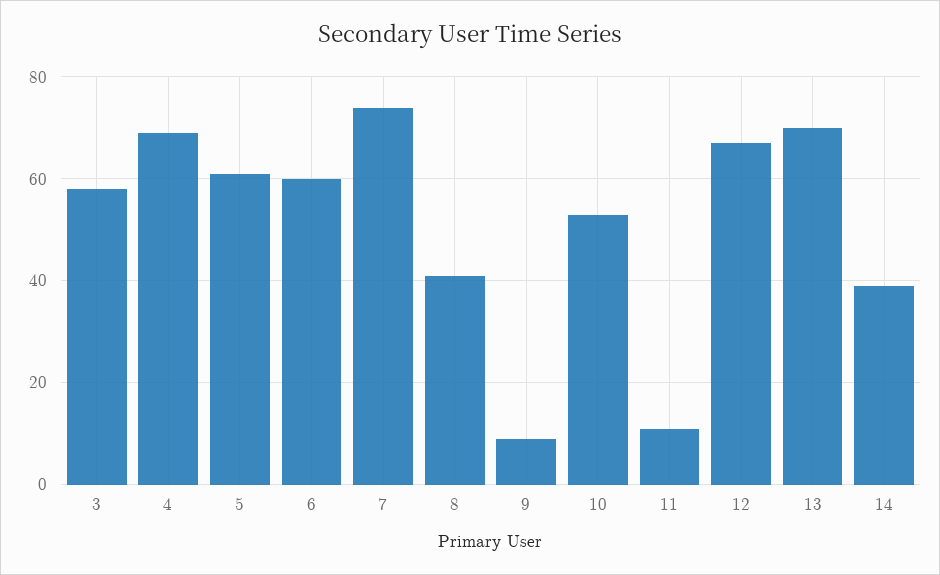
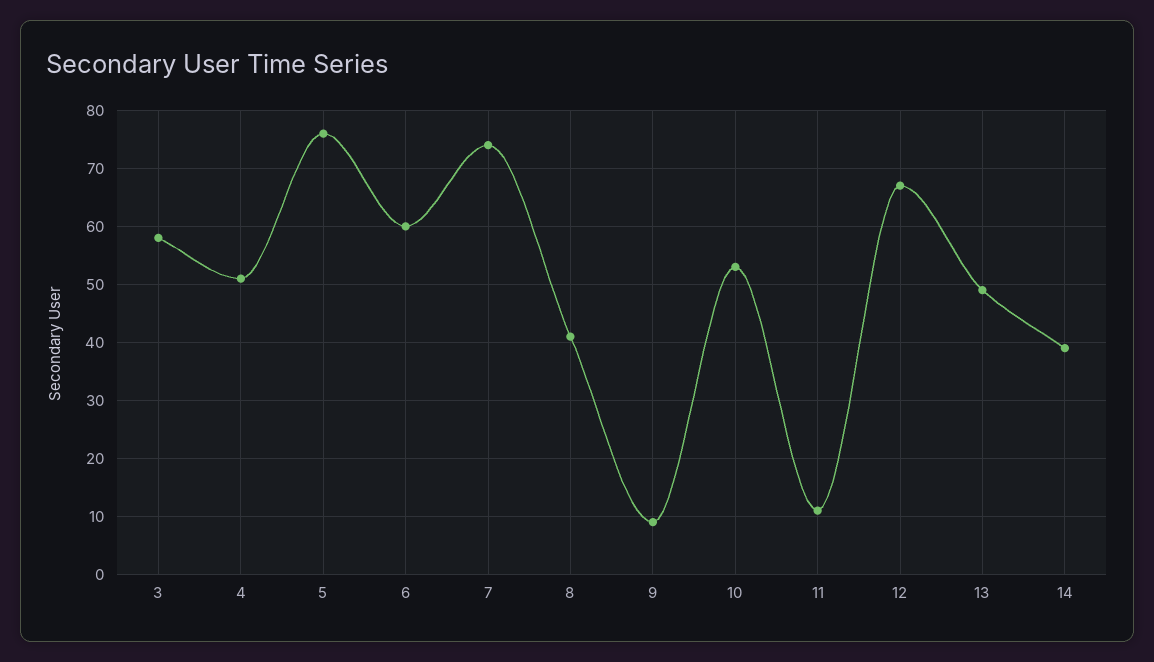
  {
    "3": 60,
-   "4": 70,
+   "4": 50,
-   "5": 60,
+   "5": 75,
    "6": 60,
    "7": 75,
    "8": 40,
    "9": 10,
    "10": 55,
    "11": 10,
    "12": 65,
-   "13": 70,
+   "13": 50,
    "14": 40
  }

